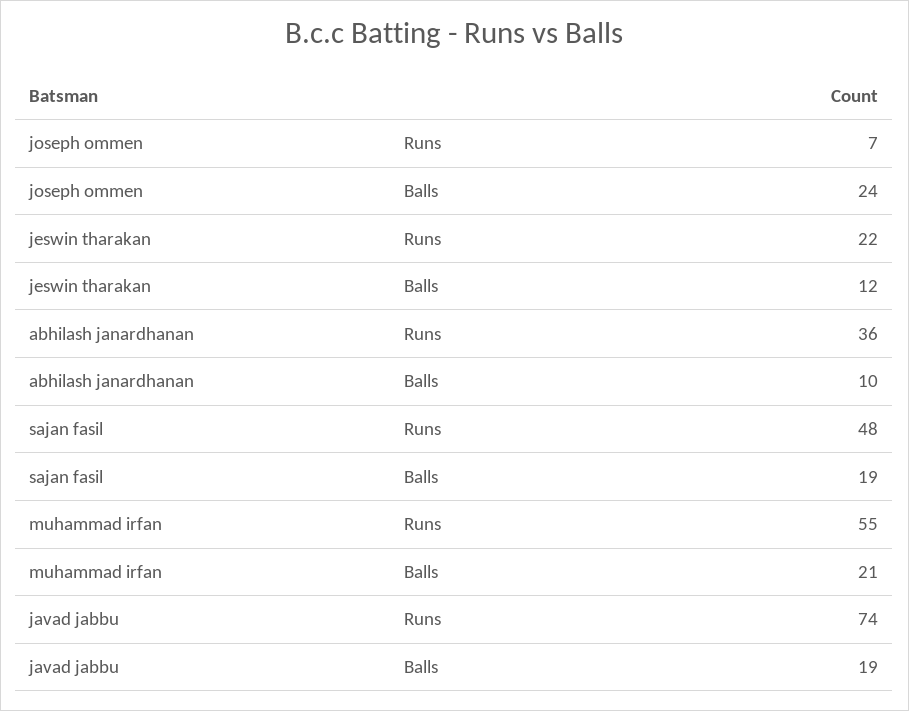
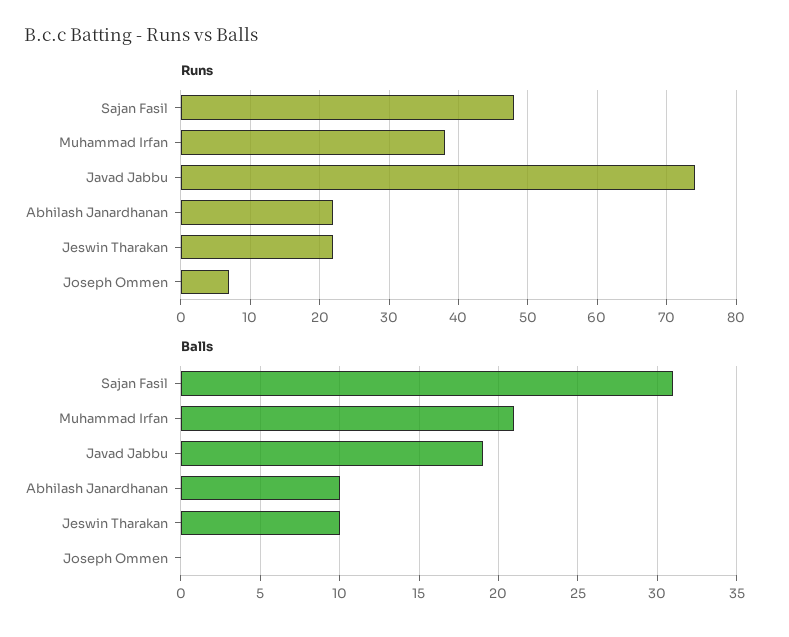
  {
    "Runs": {
      "joseph ommen": 7,
      "jeswin tharakan": 22,
-     "abhilash janardhanan": 36,
+     "abhilash janardhanan": 22,
      "sajan fasil": 48,
-     "muhammad irfan": 55,
+     "muhammad irfan": 38,
      "javad jabbu": 74
    },
    "Balls": {
-     "joseph ommen": 24,
+     "joseph ommen": 0,
-     "jeswin tharakan": 12,
+     "jeswin tharakan": 10,
      "abhilash janardhanan": 10,
-     "sajan fasil": 19,
+     "sajan fasil": 31,
      "muhammad irfan": 21,
      "javad jabbu": 19
    }
  }

